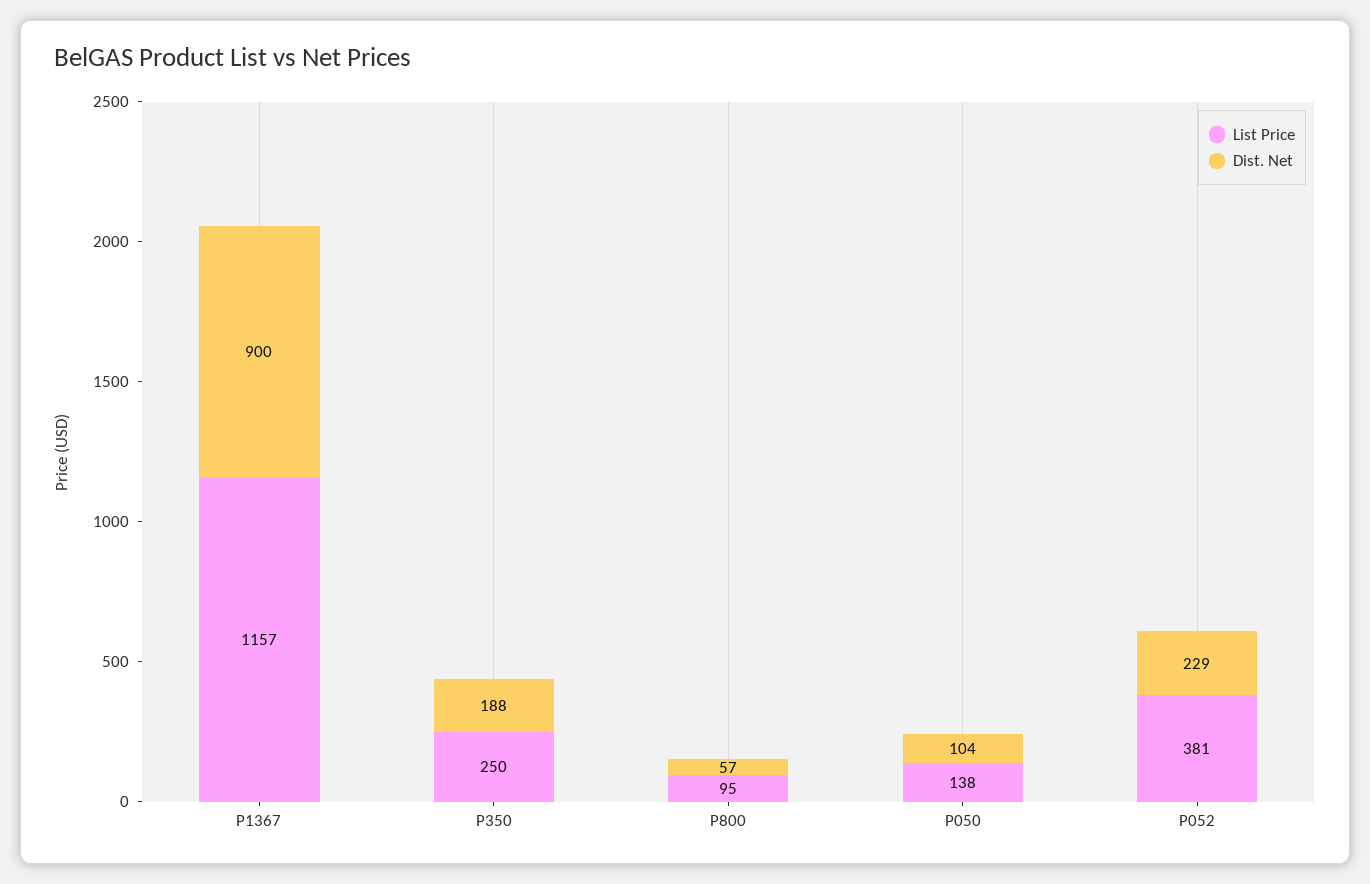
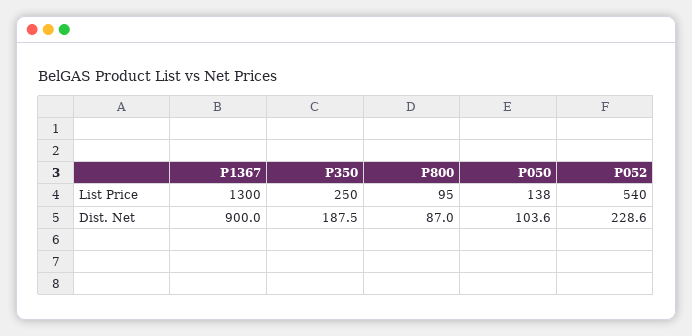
  {
    "List Price": {
-     "P1367": 1157,
+     "P1367": 1300,
      "P350": 250,
      "P800": 95,
      "P050": 138,
-     "P052": 381
+     "P052": 540
    },
    "Dist. Net": {
      "P1367": 900,
      "P350": 187.5,
-     "P800": 57,
+     "P800": 87,
      "P050": 103.6,
      "P052": 228.6
    }
  }

